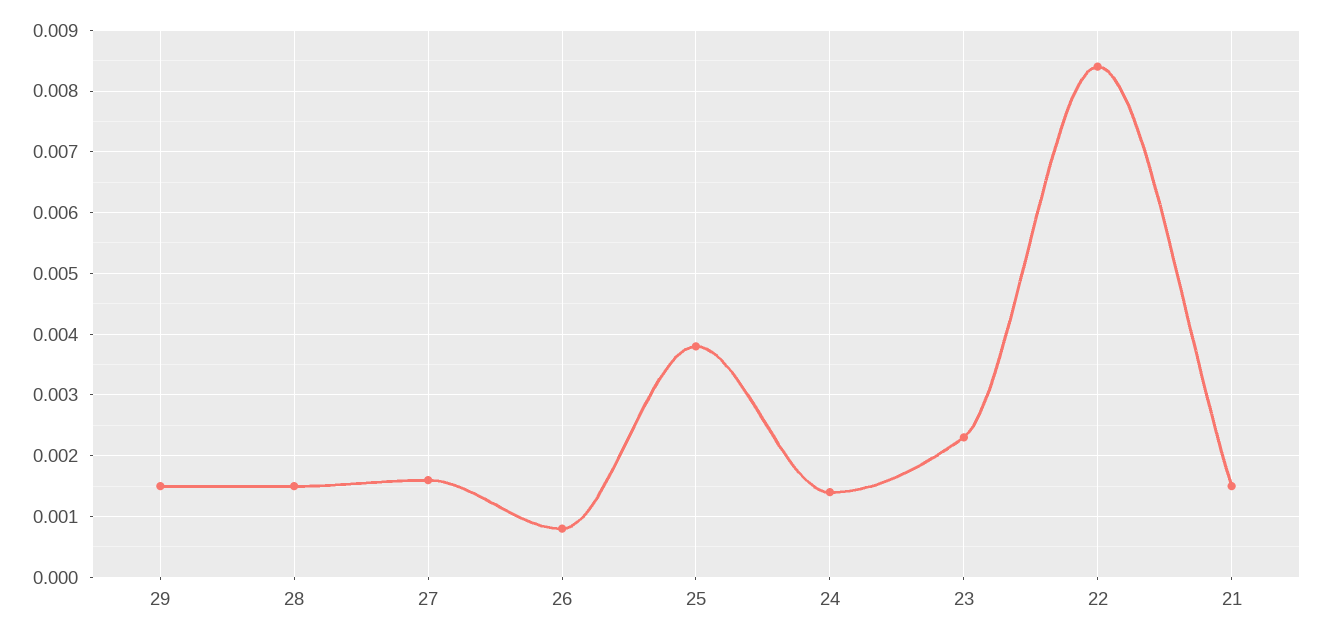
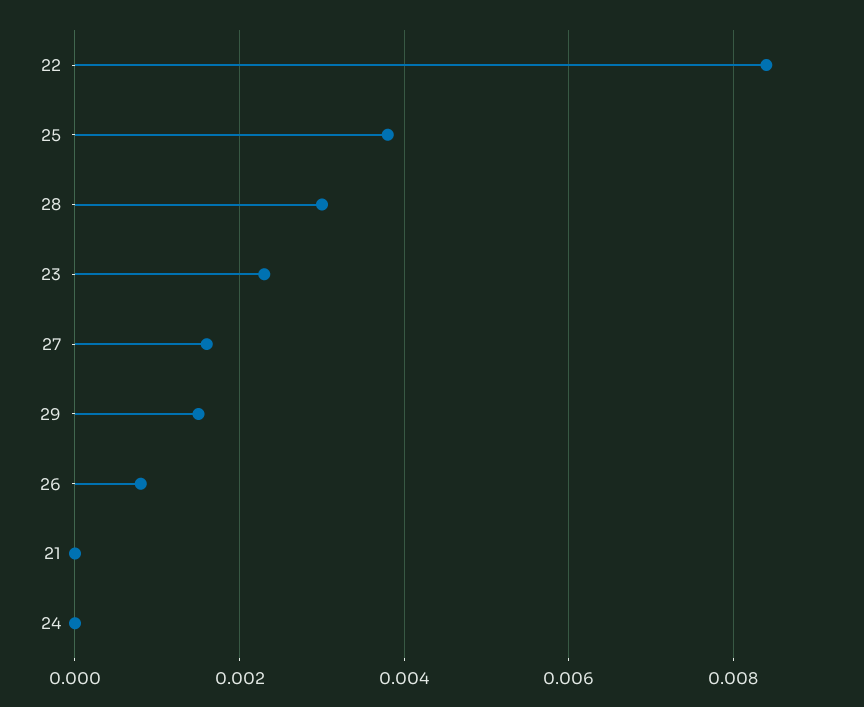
  {
    "29": 0.0015,
-   "28": 0.0015,
+   "28": 0.003,
    "27": 0.0016,
    "26": 0.0008,
    "25": 0.0038,
-   "24": 0.0014,
+   "24": 0,
    "23": 0.0023,
    "22": 0.0084,
-   "21": 0.0015
+   "21": 0
  }

